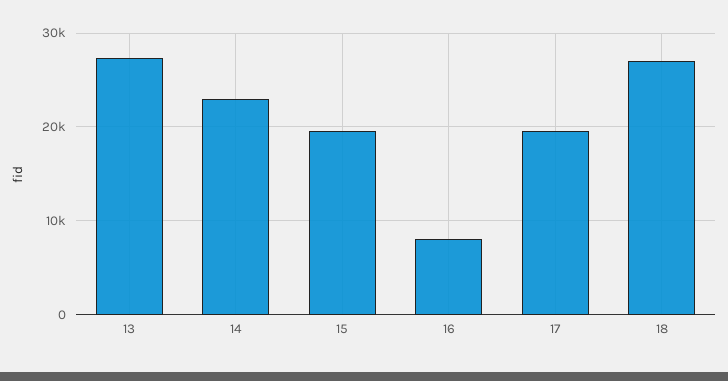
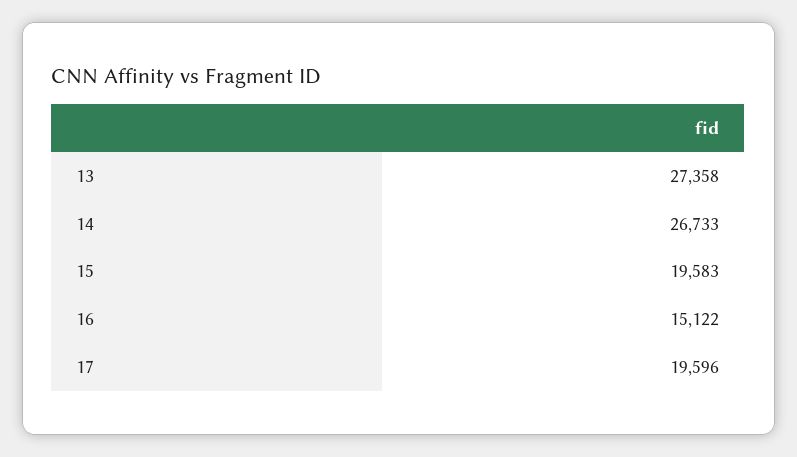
  {
    "13": 27358,
-   "14": 23000,
+   "14": 26733,
    "15": 19583,
-   "16": 8000,
+   "16": 15122,
-   "17": 19596,
+   "17": 19596
-   "18": 27000
  }

